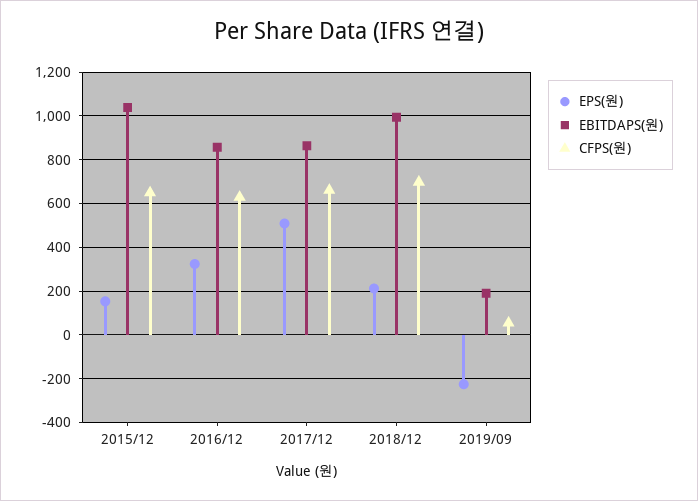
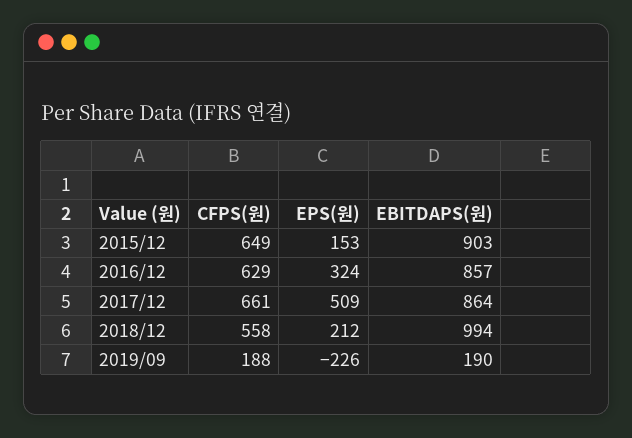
  {
    "EPS(원)": {
      "2015/12": 153,
      "2016/12": 324,
      "2017/12": 509,
      "2018/12": 212,
      "2019/09": -226
    },
    "EBITDAPS(원)": {
-     "2015/12": 1050,
+     "2015/12": 903,
      "2016/12": 857,
      "2017/12": 864,
      "2018/12": 994,
      "2019/09": 190
    },
    "CFPS(원)": {
      "2015/12": 649,
      "2016/12": 629,
      "2017/12": 661,
-     "2018/12": 700,
+     "2018/12": 558,
-     "2019/09": 50
+     "2019/09": 188
    }
  }

